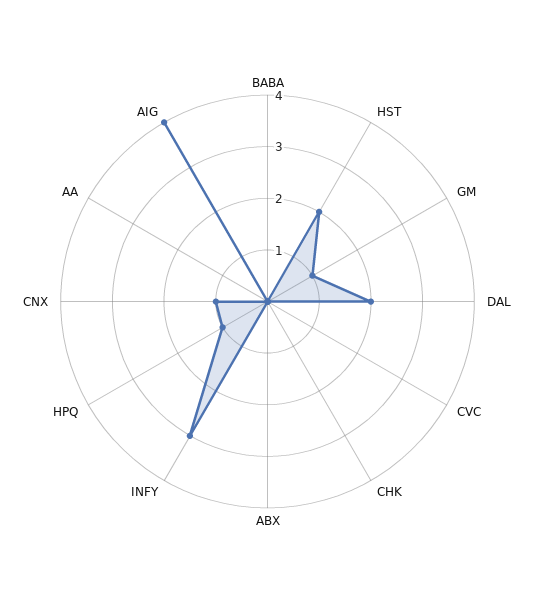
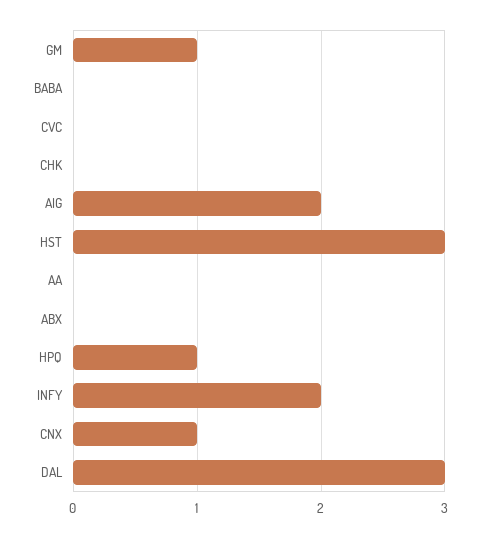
  {
    "BABA": 0,
-   "HST": 2,
+   "HST": 3,
    "GM": 1,
-   "DAL": 2,
+   "DAL": 3,
    "CVC": 0,
    "CHK": 0,
    "ABX": 0,
-   "INFY": 3,
+   "INFY": 2,
    "HPQ": 1,
    "CNX": 1,
    "AA": 0,
-   "AIG": 4
+   "AIG": 2
  }

